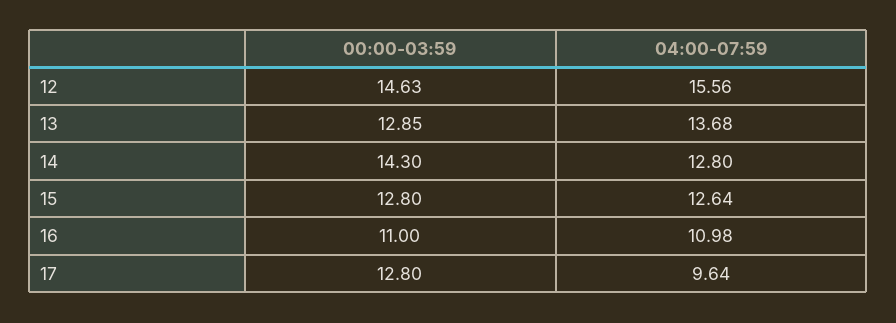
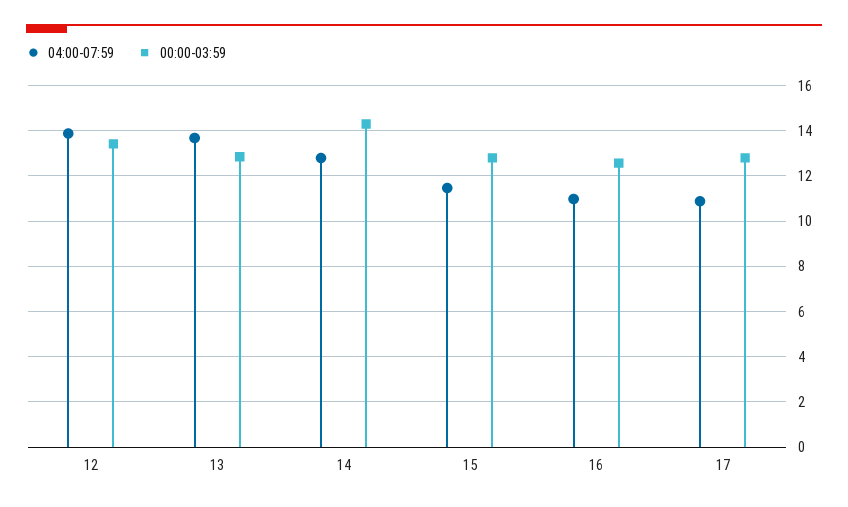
  {
    "00:00-03:59": {
-     "12": 14.63,
+     "12": 13.5,
      "13": 12.85,
      "14": 14.3,
      "15": 12.8,
-     "16": 11,
+     "16": 12.5,
      "17": 12.8
    },
    "04:00-07:59": {
-     "12": 15.56,
+     "12": 14,
      "13": 13.68,
      "14": 12.8,
-     "15": 12.64,
+     "15": 11.5,
      "16": 10.98,
-     "17": 9.64
+     "17": 11
    }
  }

